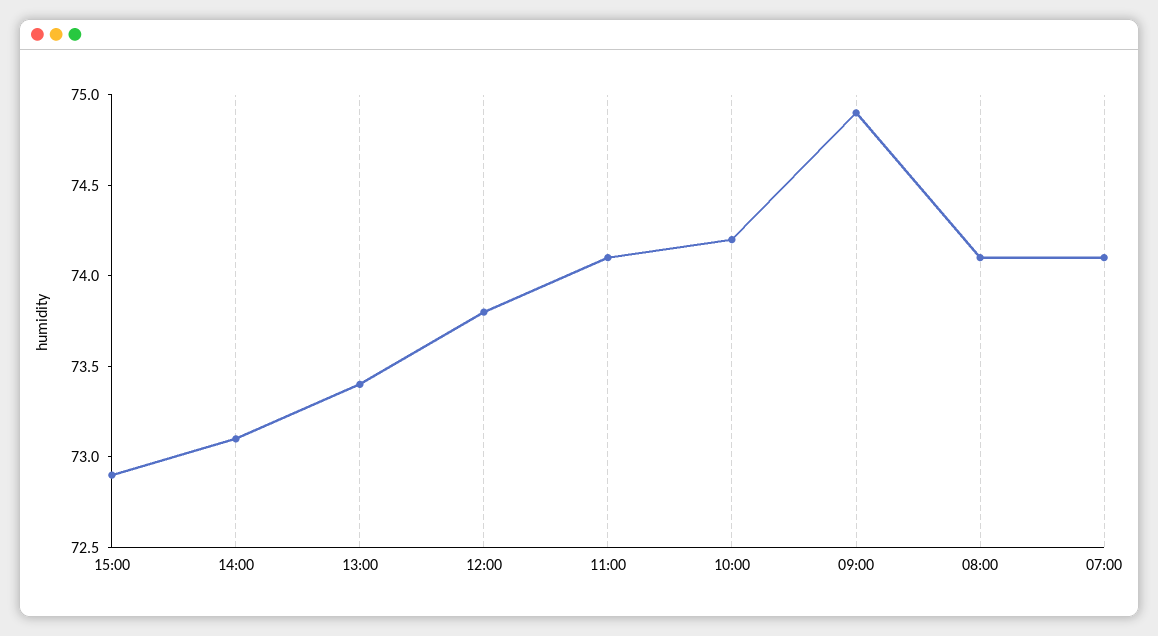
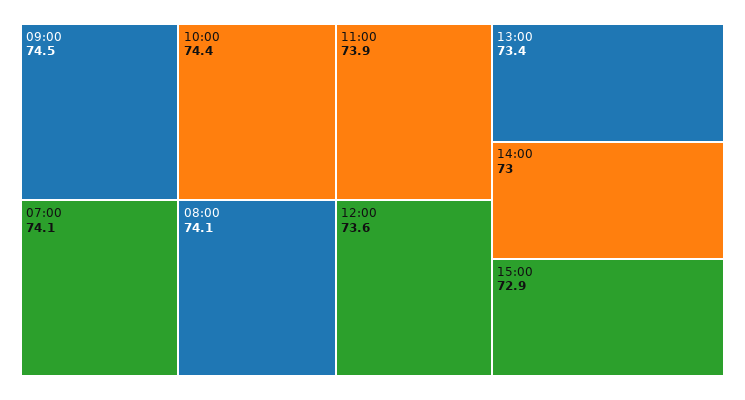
  {
    "15:00": 72.9,
-   "14:00": 73.1,
+   "14:00": 73,
    "13:00": 73.4,
-   "12:00": 73.8,
+   "12:00": 73.6,
-   "11:00": 74.1,
+   "11:00": 73.9,
-   "10:00": 74.2,
+   "10:00": 74.4,
-   "09:00": 74.9,
+   "09:00": 74.5,
    "08:00": 74.1,
    "07:00": 74.1
  }

